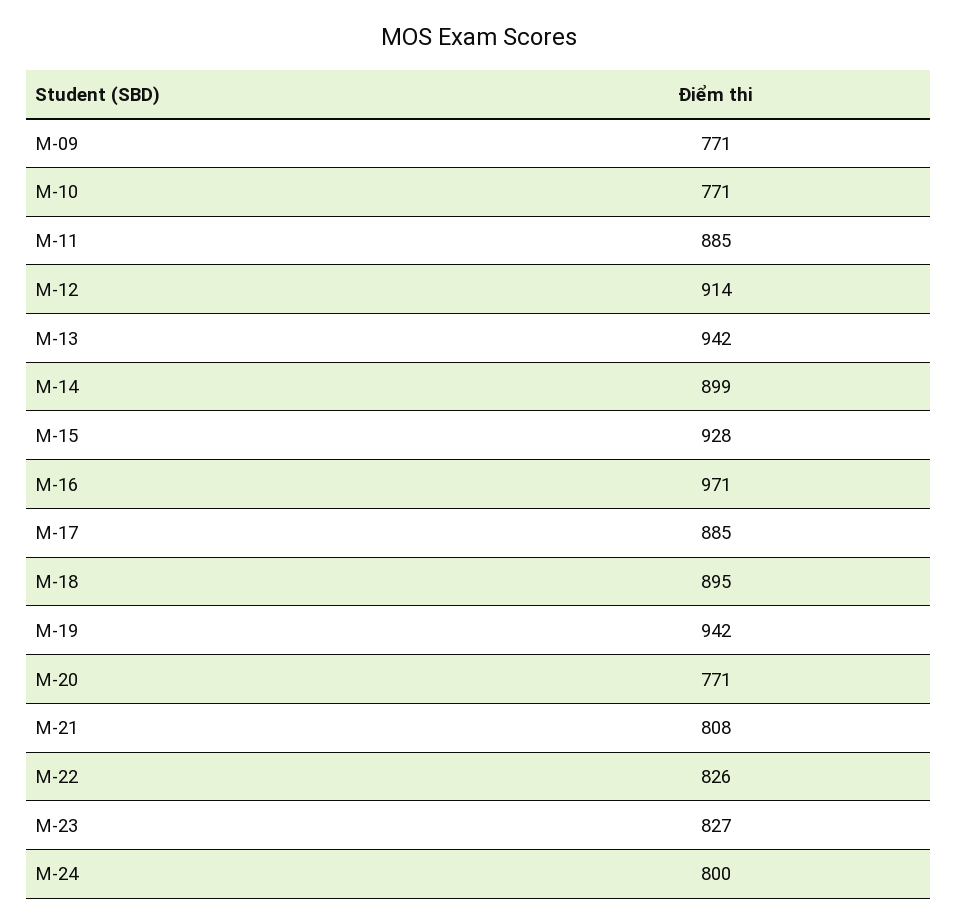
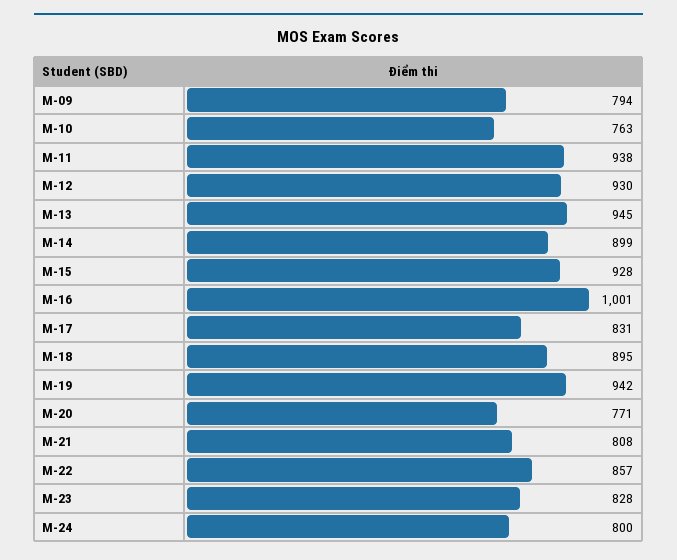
  {
-   "M-09": 771,
+   "M-09": 794,
-   "M-10": 771,
+   "M-10": 763,
-   "M-11": 885,
+   "M-11": 938,
-   "M-12": 914,
+   "M-12": 930,
-   "M-13": 942,
+   "M-13": 945,
    "M-14": 899,
    "M-15": 928,
-   "M-16": 971,
+   "M-16": 1001,
-   "M-17": 885,
+   "M-17": 831,
    "M-18": 895,
    "M-19": 942,
    "M-20": 771,
    "M-21": 808,
-   "M-22": 826,
+   "M-22": 857,
-   "M-23": 827,
+   "M-23": 828,
    "M-24": 800
  }

